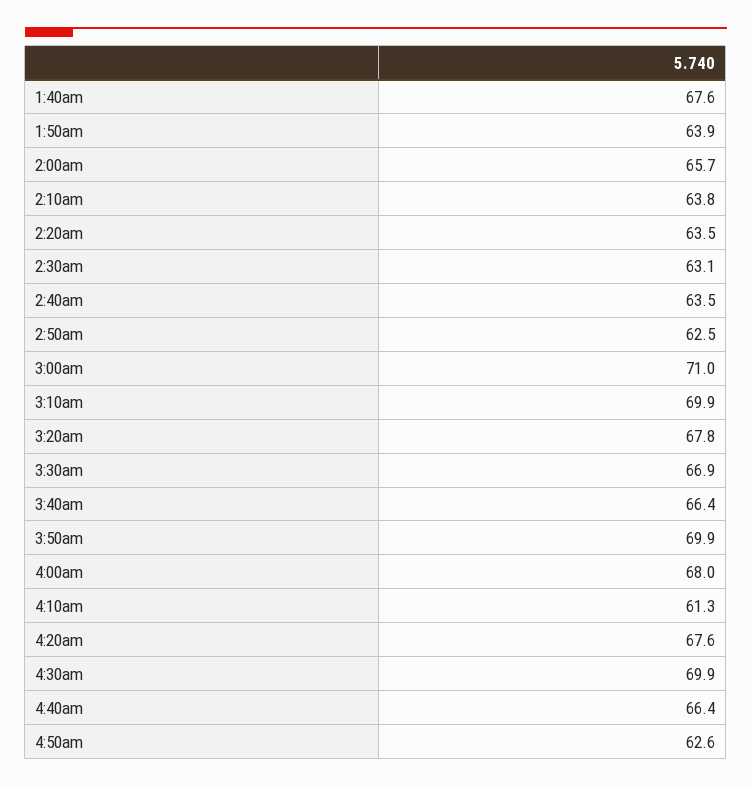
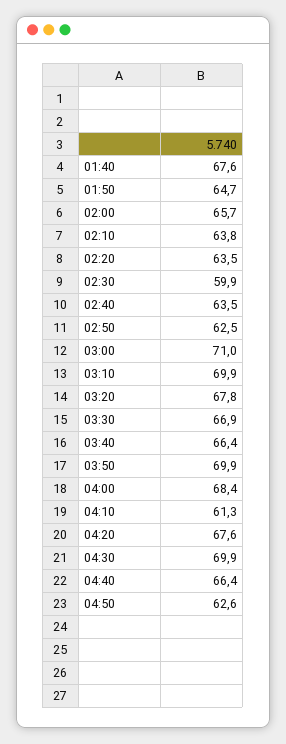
  {
    "1:40am": 67.6,
-   "1:50am": 63.9,
+   "1:50am": 64.7,
    "2:00am": 65.7,
    "2:10am": 63.8,
    "2:20am": 63.5,
-   "2:30am": 63.1,
+   "2:30am": 59.9,
    "2:40am": 63.5,
    "2:50am": 62.5,
    "3:00am": 71,
    "3:10am": 69.9,
    "3:20am": 67.8,
    "3:30am": 66.9,
    "3:40am": 66.4,
    "3:50am": 69.9,
-   "4:00am": 68,
+   "4:00am": 68.4,
    "4:10am": 61.3,
    "4:20am": 67.6,
    "4:30am": 69.9,
    "4:40am": 66.4,
    "4:50am": 62.6
  }

